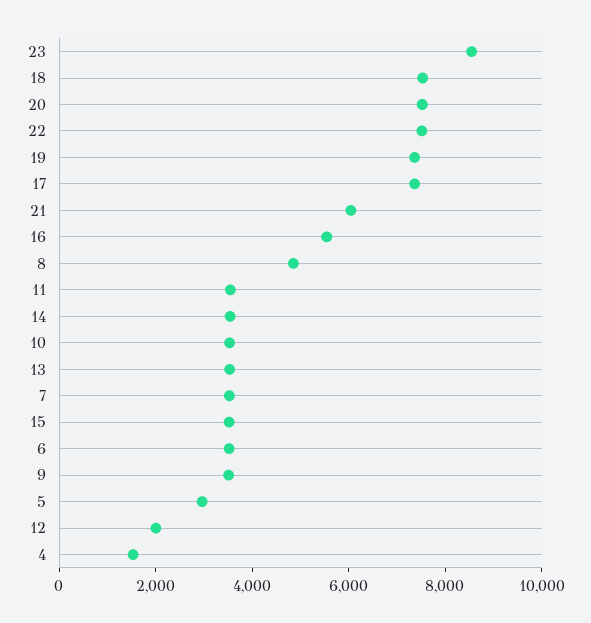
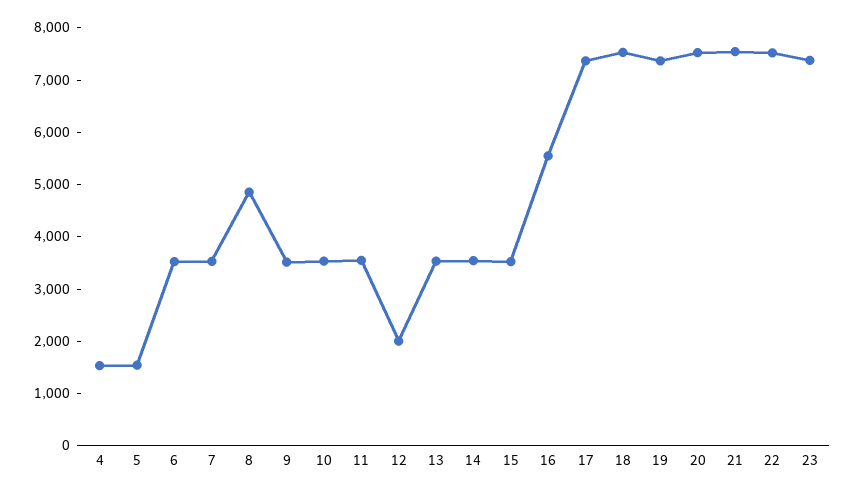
  {
-   "23": 8500,
+   "23": 7400,
    "18": 7600,
    "20": 7600,
    "22": 7600,
    "19": 7400,
    "17": 7400,
-   "21": 6000,
+   "21": 7600,
    "16": 5600,
    "8": 4800,
    "11": 3600,
    "14": 3600,
    "10": 3600,
    "13": 3600,
    "7": 3600,
    "15": 3600,
    "6": 3600,
    "9": 3600,
-   "5": 3000,
+   "5": 1600,
    "12": 2000,
    "4": 1600
  }

